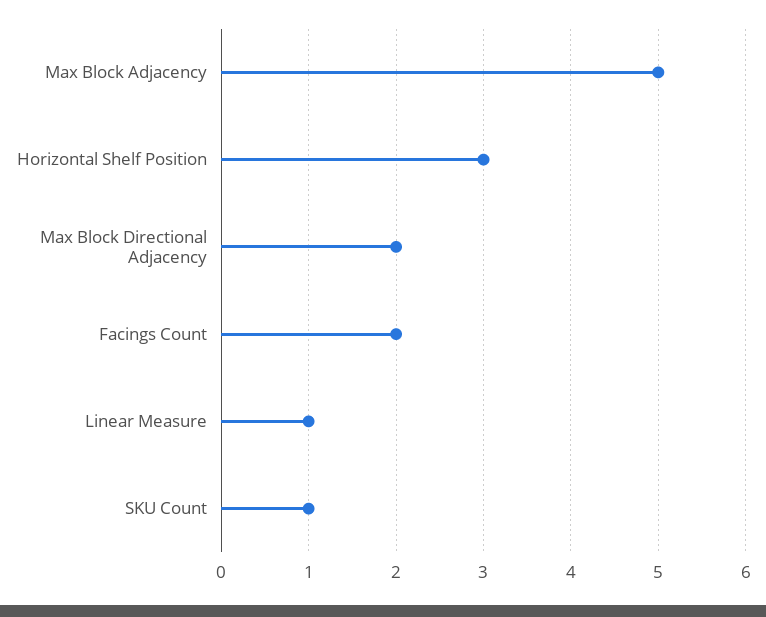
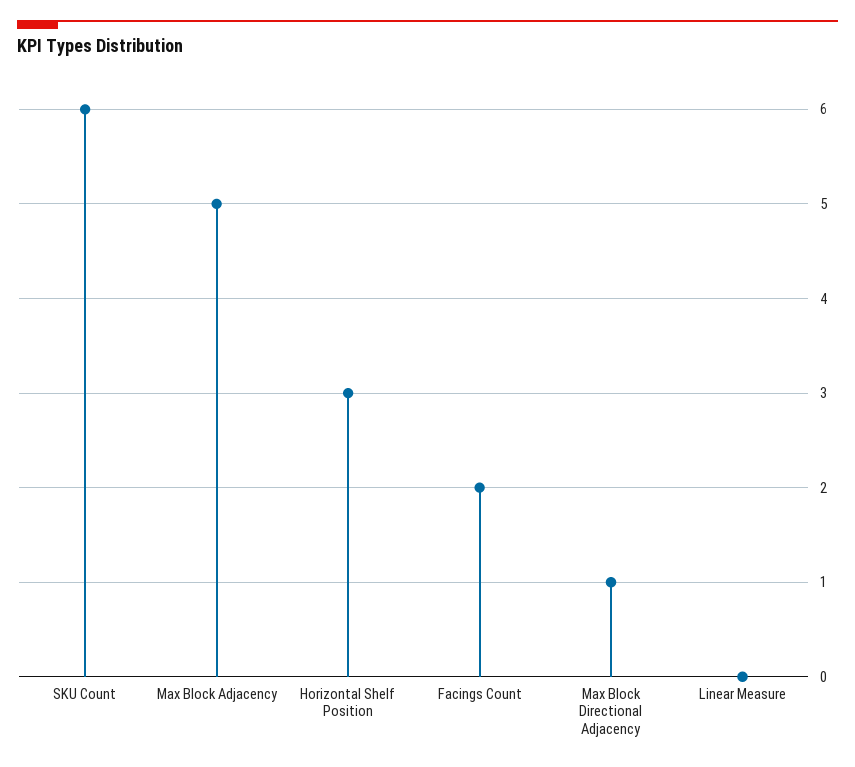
  {
    "Max Block Adjacency": 5,
    "Horizontal Shelf Position": 3,
-   "Max Block Directional Adjacency": 2,
+   "Max Block Directional Adjacency": 1,
    "Facings Count": 2,
-   "Linear Measure": 1,
+   "Linear Measure": 0,
-   "SKU Count": 1
+   "SKU Count": 6
  }

